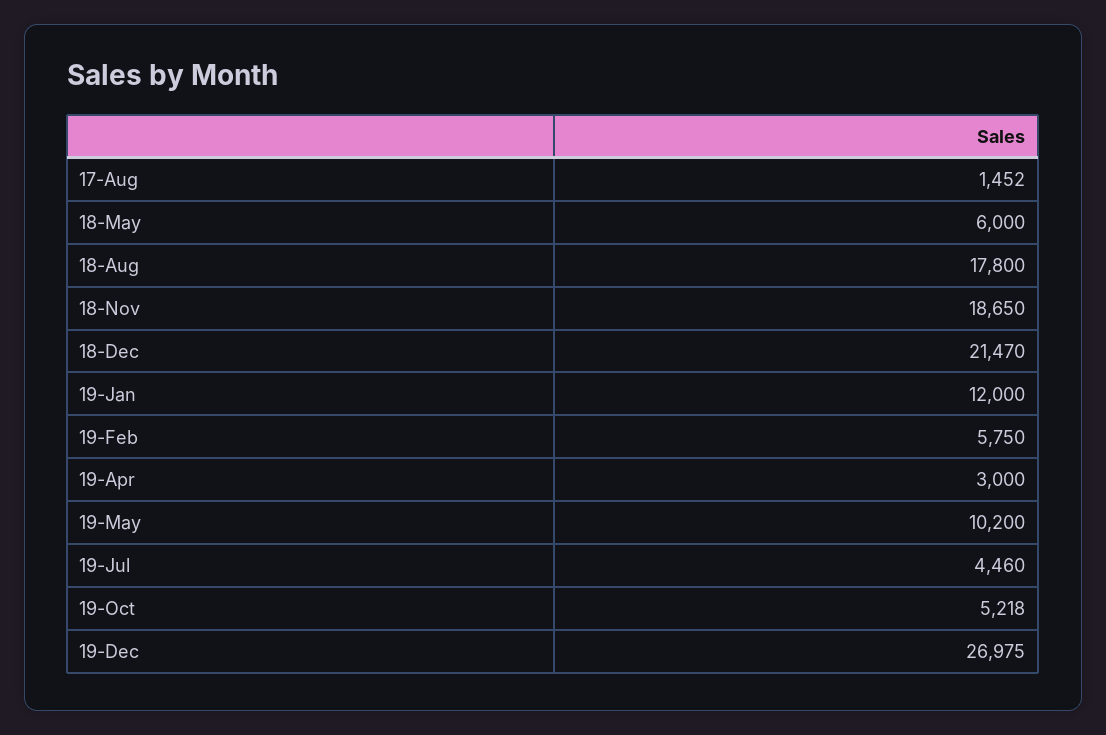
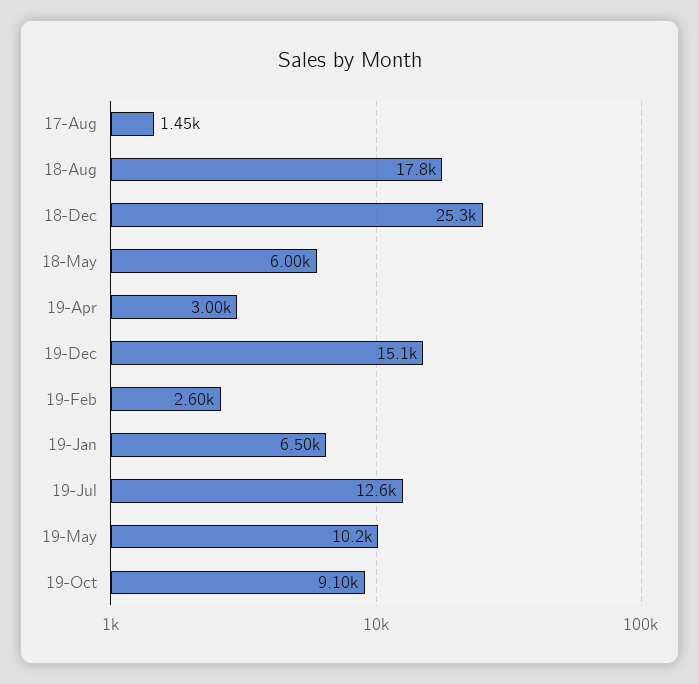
  {
    "17-Aug": 1452,
    "18-May": 6000,
    "18-Aug": 17800,
-   "18-Nov": 18650,
-   "18-Dec": 21470,
+   "18-Dec": 25300,
-   "19-Jan": 12000,
+   "19-Jan": 6500,
-   "19-Feb": 5750,
+   "19-Feb": 2600,
    "19-Apr": 3000,
    "19-May": 10200,
-   "19-Jul": 4460,
+   "19-Jul": 12600,
-   "19-Oct": 5218,
+   "19-Oct": 9100,
-   "19-Dec": 26975
+   "19-Dec": 15100
  }

